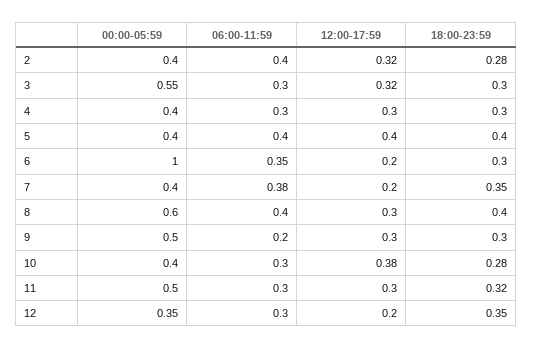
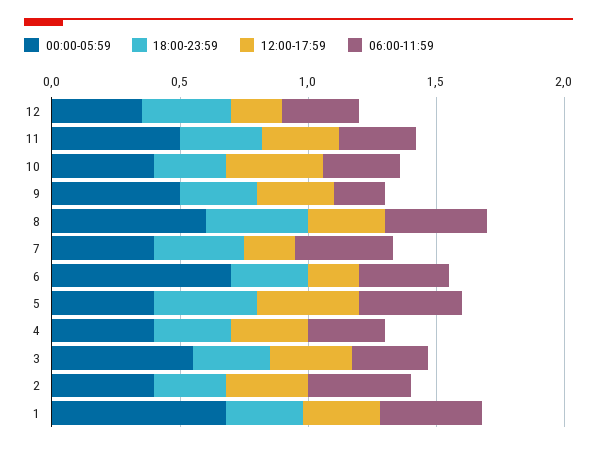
  {
    "00:00-05:59": {
      "2": 0.4,
      "3": 0.55,
      "4": 0.4,
      "5": 0.4,
-     "6": 1,
+     "6": 0.7,
      "7": 0.4,
      "8": 0.6,
      "9": 0.5,
      "10": 0.4,
      "11": 0.5,
-     "12": 0.35
+     "12": 0.35,
+     "1": 0.7
    },
    "06:00-11:59": {
      "2": 0.4,
      "3": 0.3,
      "4": 0.3,
      "5": 0.4,
      "6": 0.35,
      "7": 0.38,
      "8": 0.4,
      "9": 0.2,
      "10": 0.3,
      "11": 0.3,
-     "12": 0.3
+     "12": 0.3,
+     "1": 0.4
    },
    "12:00-17:59": {
      "2": 0.32,
      "3": 0.32,
      "4": 0.3,
      "5": 0.4,
      "6": 0.2,
      "7": 0.2,
      "8": 0.3,
      "9": 0.3,
      "10": 0.38,
      "11": 0.3,
-     "12": 0.2
+     "12": 0.2,
+     "1": 0.3
    },
    "18:00-23:59": {
      "2": 0.28,
      "3": 0.3,
      "4": 0.3,
      "5": 0.4,
      "6": 0.3,
      "7": 0.35,
      "8": 0.4,
      "9": 0.3,
      "10": 0.28,
      "11": 0.32,
-     "12": 0.35
+     "12": 0.35,
+     "1": 0.3
    }
  }

